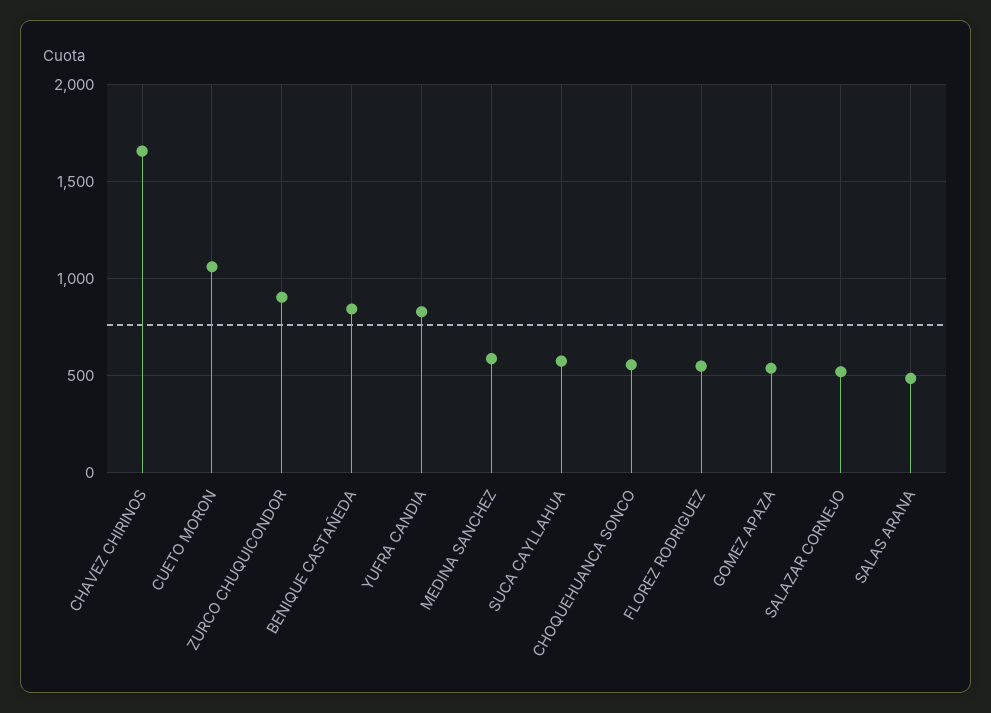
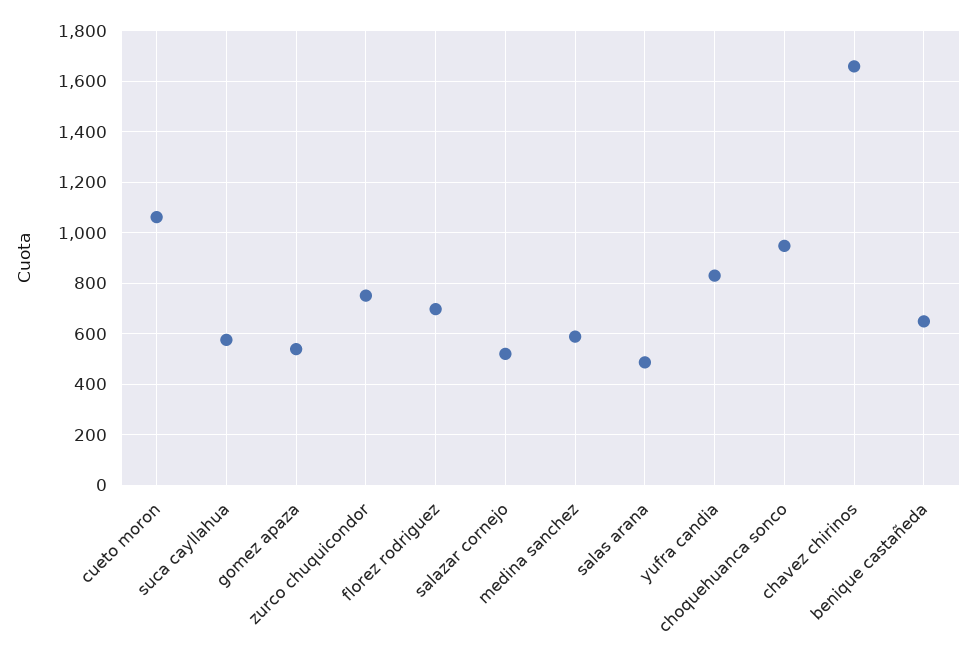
  {
    "CHAVEZ CHIRINOS": 1650,
    "CUETO MORON": 1050,
-   "ZURCO CHUQUICONDOR": 900,
+   "ZURCO CHUQUICONDOR": 750,
-   "BENIQUE CASTAÑEDA": 850,
+   "BENIQUE CASTAÑEDA": 650,
    "YUFRA CANDIA": 825,
    "MEDINA SANCHEZ": 600,
    "SUCA CAYLLAHUA": 575,
-   "CHOQUEHUANCA SONCO": 550,
+   "CHOQUEHUANCA SONCO": 950,
-   "FLOREZ RODRIGUEZ": 550,
+   "FLOREZ RODRIGUEZ": 700,
    "GOMEZ APAZA": 550,
    "SALAZAR CORNEJO": 525,
    "SALAS ARANA": 475
  }

